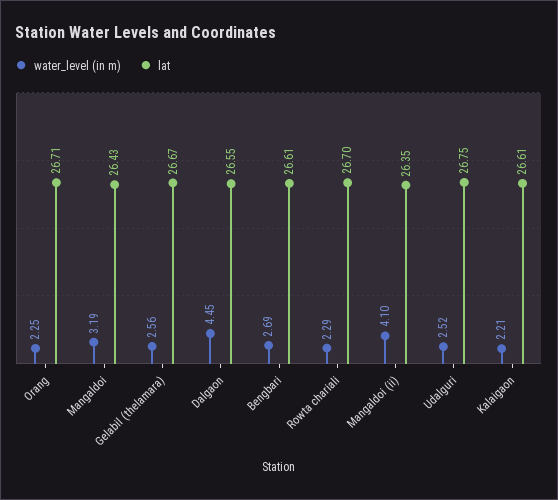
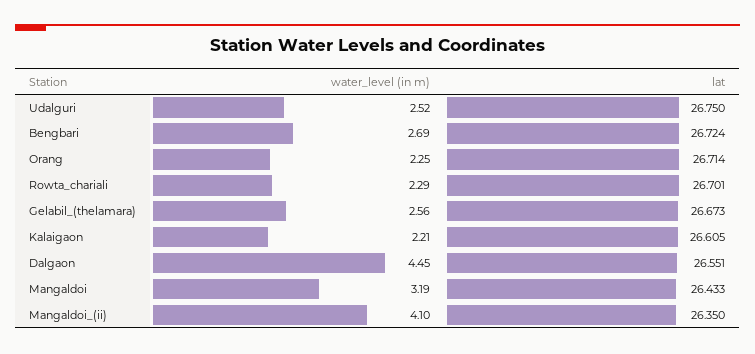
  {
    "water_level (in m)": {
      "Orang": 2.25,
      "Mangaldoi": 3.19,
      "Gelabil (thelamara)": 2.56,
      "Dalgaon": 4.45,
      "Bengbari": 2.69,
      "Rowta chariali": 2.29,
      "Mangaldoi (ii)": 4.1,
      "Udalguri": 2.52,
      "Kalaigaon": 2.21
    },
    "lat": {
      "Orang": 26.714,
      "Mangaldoi": 26.433,
      "Gelabil (thelamara)": 26.673,
      "Dalgaon": 26.551,
-     "Bengbari": 26.61,
+     "Bengbari": 26.724,
      "Rowta chariali": 26.701,
      "Mangaldoi (ii)": 26.35,
      "Udalguri": 26.75,
      "Kalaigaon": 26.605
    }
  }

